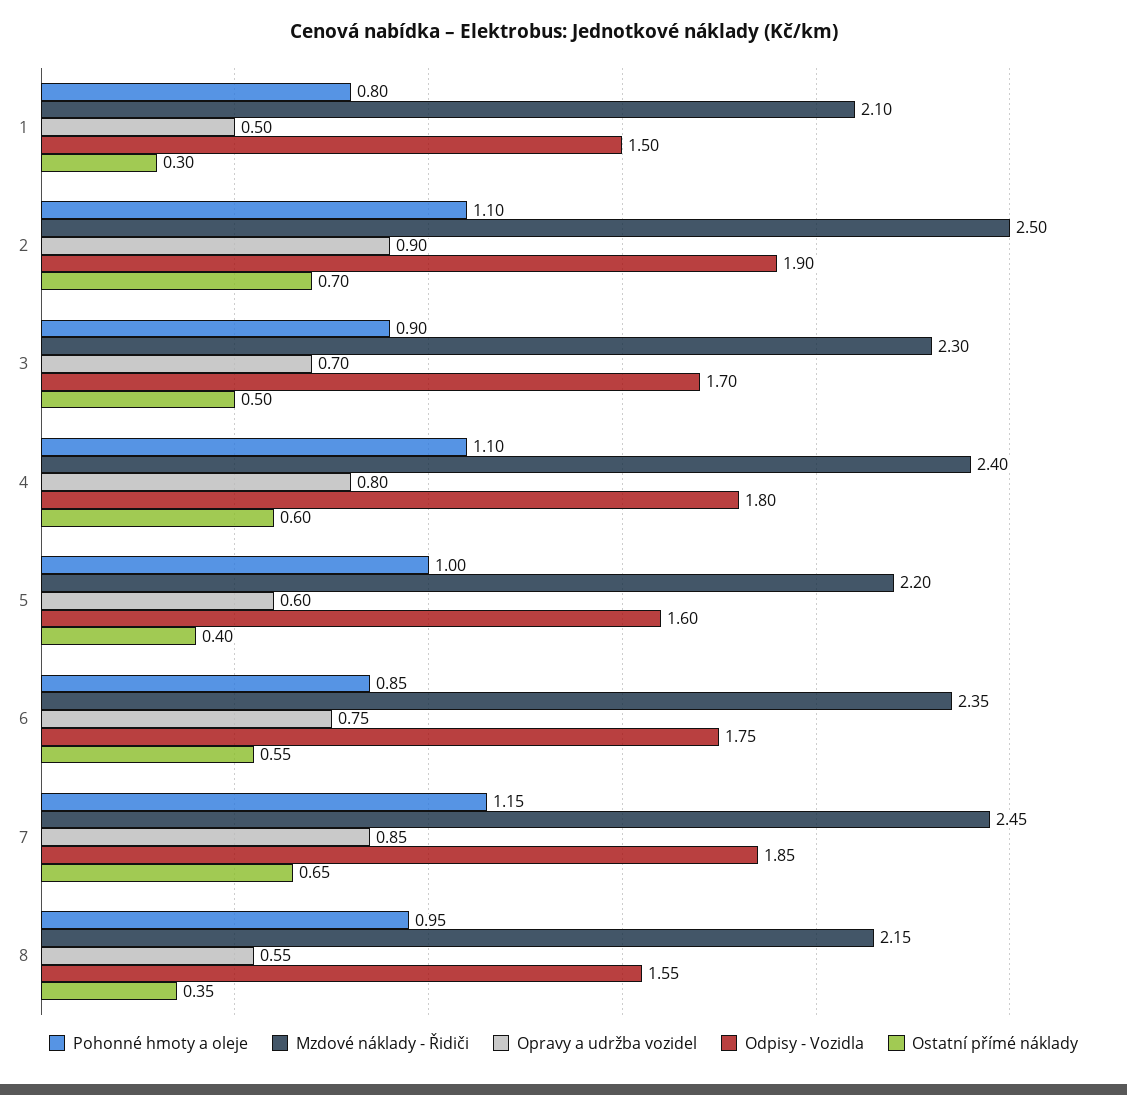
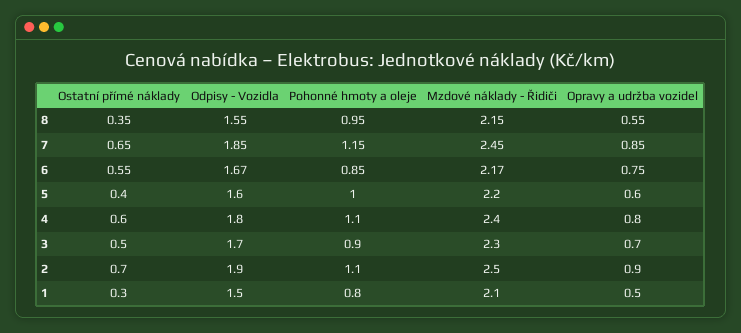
  {
    "Pohonné hmoty a oleje": {
      "1": 0.8,
      "2": 1.1,
      "3": 0.9,
      "4": 1.1,
      "5": 1,
      "6": 0.85,
      "7": 1.15,
      "8": 0.95
    },
    "Mzdové náklady - Řidiči": {
      "1": 2.1,
      "2": 2.5,
      "3": 2.3,
      "4": 2.4,
      "5": 2.2,
-     "6": 2.35,
+     "6": 2.17,
      "7": 2.45,
      "8": 2.15
    },
    "Opravy a udržba vozidel": {
      "1": 0.5,
      "2": 0.9,
      "3": 0.7,
      "4": 0.8,
      "5": 0.6,
      "6": 0.75,
      "7": 0.85,
      "8": 0.55
    },
    "Odpisy - Vozidla": {
      "1": 1.5,
      "2": 1.9,
      "3": 1.7,
      "4": 1.8,
      "5": 1.6,
-     "6": 1.75,
+     "6": 1.67,
      "7": 1.85,
      "8": 1.55
    },
    "Ostatní přímé náklady": {
      "1": 0.3,
      "2": 0.7,
      "3": 0.5,
      "4": 0.6,
      "5": 0.4,
      "6": 0.55,
      "7": 0.65,
      "8": 0.35
    }
  }

